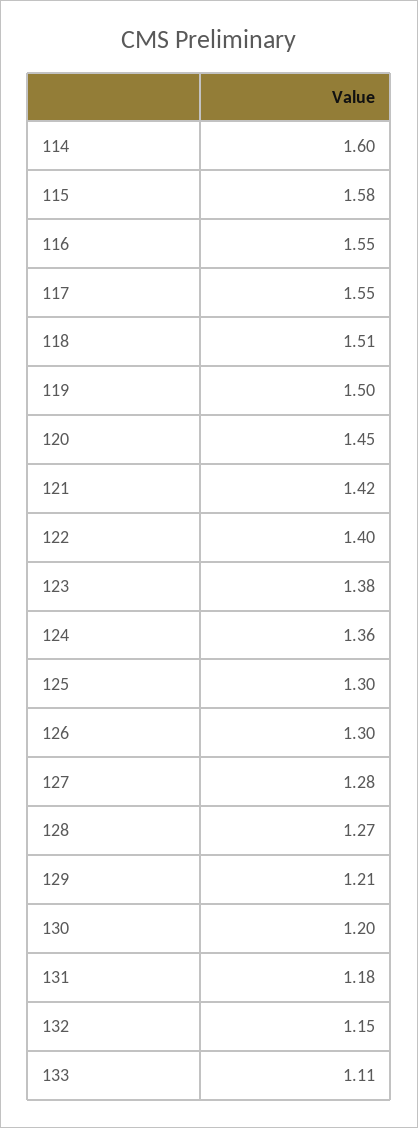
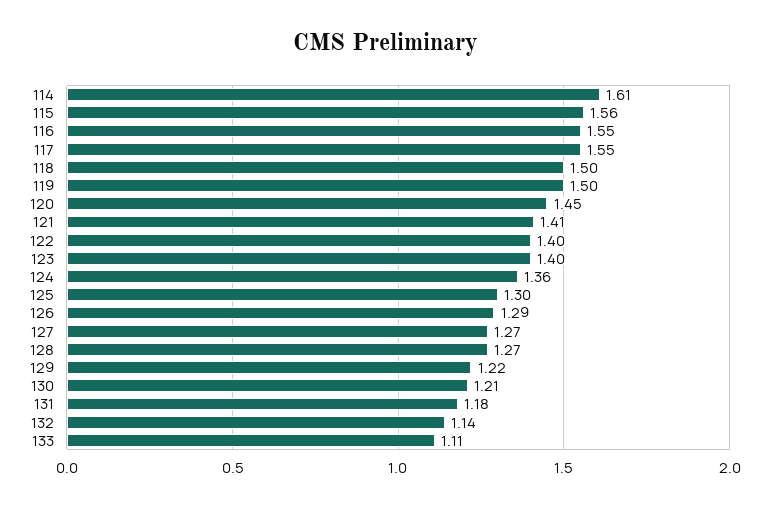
  {
-   "114": 1.6,
+   "114": 1.61,
-   "115": 1.58,
+   "115": 1.56,
    "116": 1.55,
    "117": 1.55,
-   "118": 1.51,
+   "118": 1.5,
    "119": 1.5,
    "120": 1.45,
-   "121": 1.42,
+   "121": 1.41,
    "122": 1.4,
-   "123": 1.38,
+   "123": 1.4,
    "124": 1.36,
    "125": 1.3,
-   "126": 1.3,
+   "126": 1.29,
-   "127": 1.28,
+   "127": 1.27,
    "128": 1.27,
-   "129": 1.21,
+   "129": 1.22,
-   "130": 1.2,
+   "130": 1.21,
    "131": 1.18,
-   "132": 1.15,
+   "132": 1.14,
    "133": 1.11
  }

